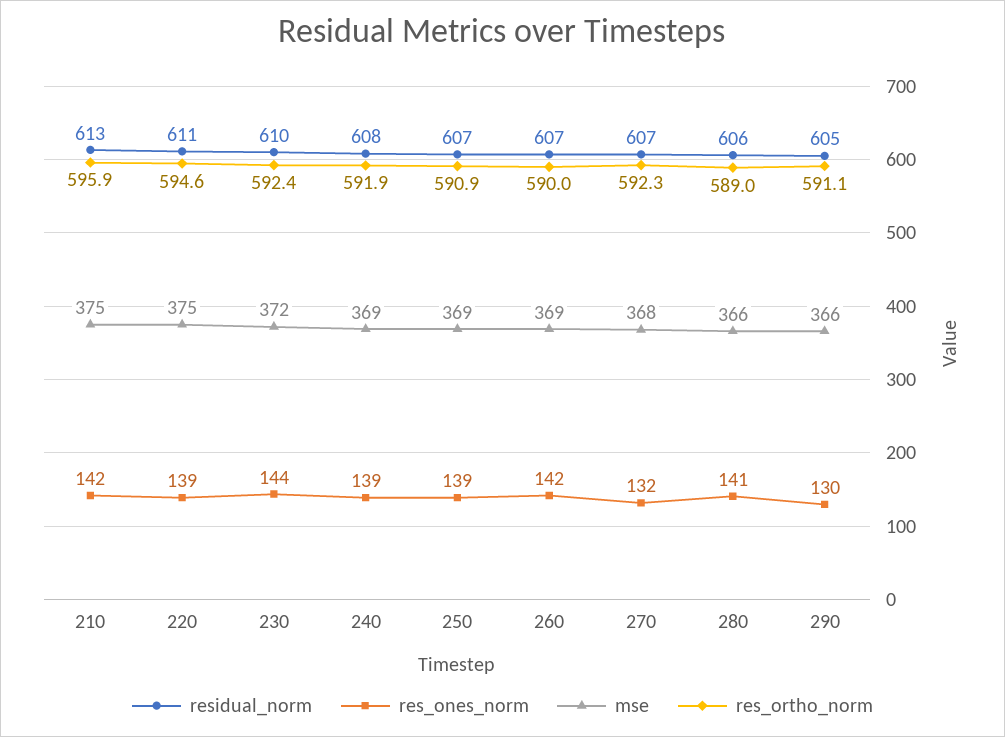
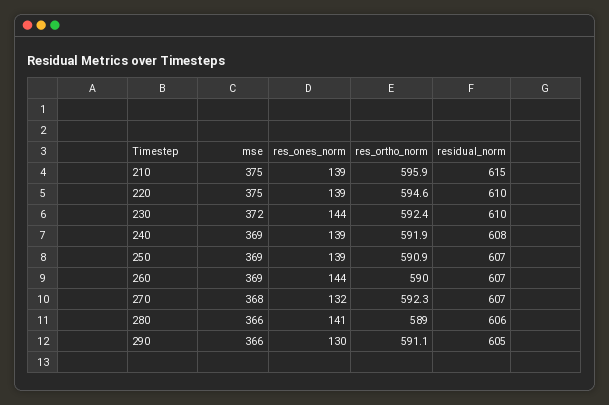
  {
    "residual_norm": {
-     "210": 613,
+     "210": 615,
-     "220": 611,
+     "220": 610,
      "230": 610,
      "240": 608,
      "250": 607,
      "260": 607,
      "270": 607,
      "280": 606,
      "290": 605
    },
    "res_ones_norm": {
-     "210": 142,
+     "210": 139,
      "220": 139,
      "230": 144,
      "240": 139,
      "250": 139,
-     "260": 142,
+     "260": 144,
      "270": 132,
      "280": 141,
      "290": 130
    },
    "mse": {
      "210": 375,
      "220": 375,
      "230": 372,
      "240": 369,
      "250": 369,
      "260": 369,
      "270": 368,
      "280": 366,
      "290": 366
    },
    "res_ortho_norm": {
      "210": 595.9,
      "220": 594.6,
      "230": 592.4,
      "240": 591.9,
      "250": 590.9,
      "260": 590,
      "270": 592.3,
      "280": 589,
      "290": 591.1
    }
  }

